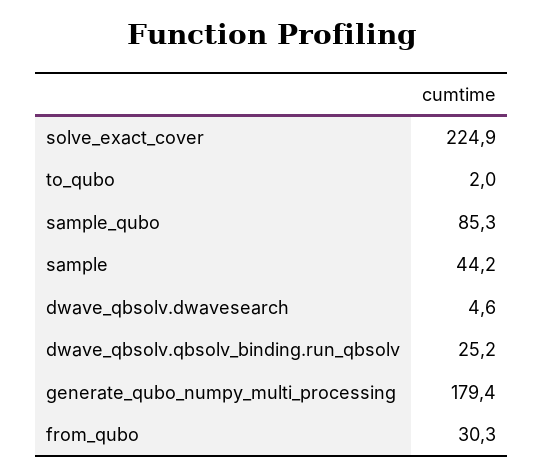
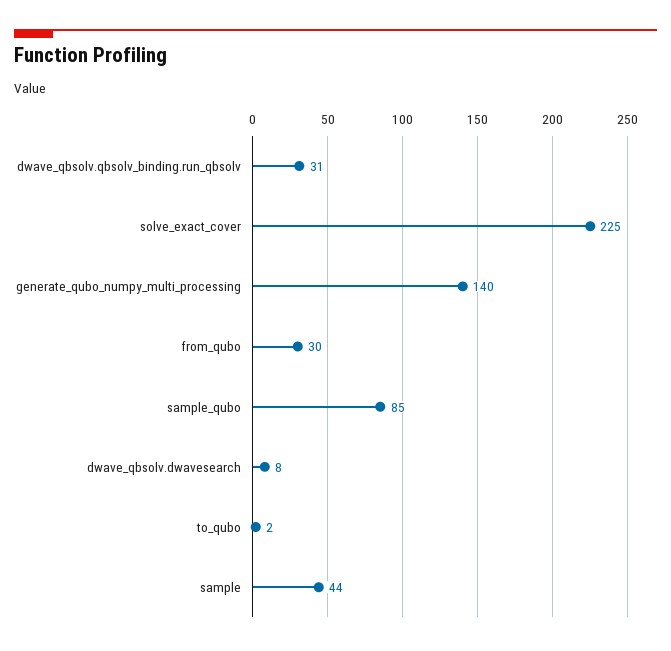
  {
    "solve_exact_cover": 224.9,
    "to_qubo": 2,
    "sample_qubo": 85.3,
    "sample": 44.2,
-   "dwave_qbsolv.dwavesearch": 4.6,
+   "dwave_qbsolv.dwavesearch": 8,
-   "dwave_qbsolv.qbsolv_binding.run_qbsolv": 25.2,
+   "dwave_qbsolv.qbsolv_binding.run_qbsolv": 31,
-   "generate_qubo_numpy_multi_processing": 179.4,
+   "generate_qubo_numpy_multi_processing": 140,
    "from_qubo": 30.3
  }

